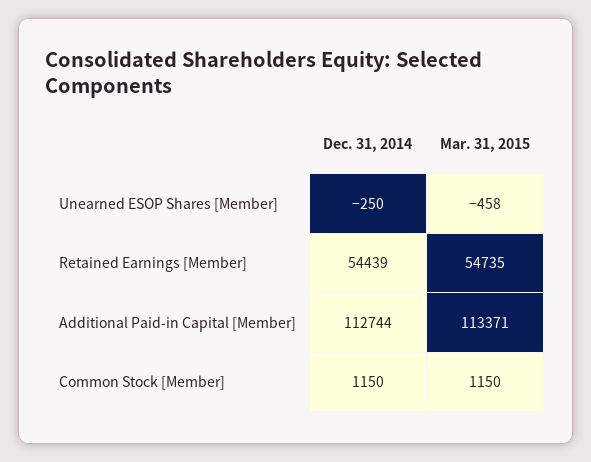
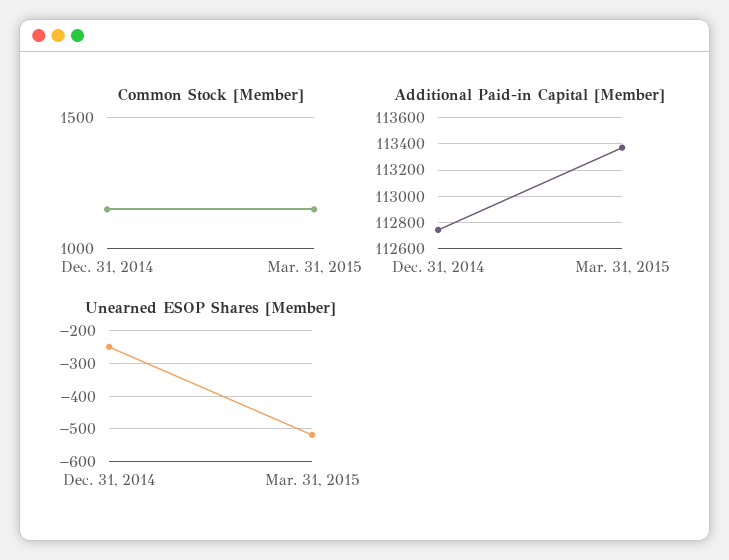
  {
    "Unearned ESOP Shares [Member]": {
      "Dec. 31, 2014": -250,
-     "Mar. 31, 2015": -458
+     "Mar. 31, 2015": -520
    },
-   "Retained Earnings [Member]": {
-     "Dec. 31, 2014": 54439,
-     "Mar. 31, 2015": 54735
-   },
    "Additional Paid-in Capital [Member]": {
      "Dec. 31, 2014": 112744,
      "Mar. 31, 2015": 113371
    },
    "Common Stock [Member]": {
      "Dec. 31, 2014": 1150,
      "Mar. 31, 2015": 1150
    }
  }

